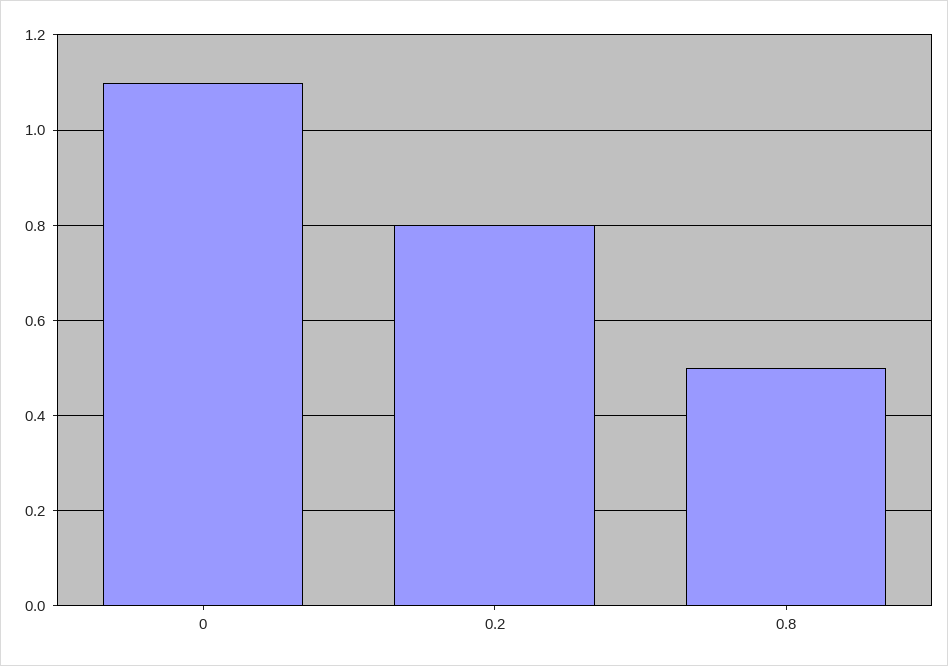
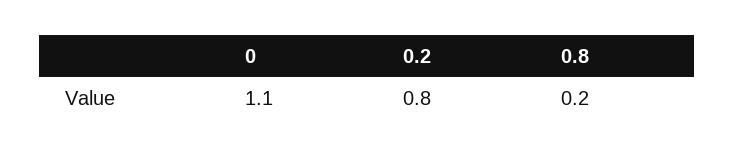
  {
    "0": 1.1,
    "0.2": 0.8,
-   "0.8": 0.5
+   "0.8": 0.2
  }

